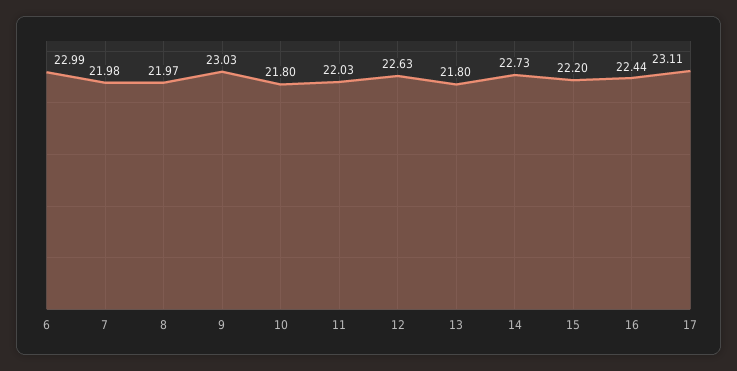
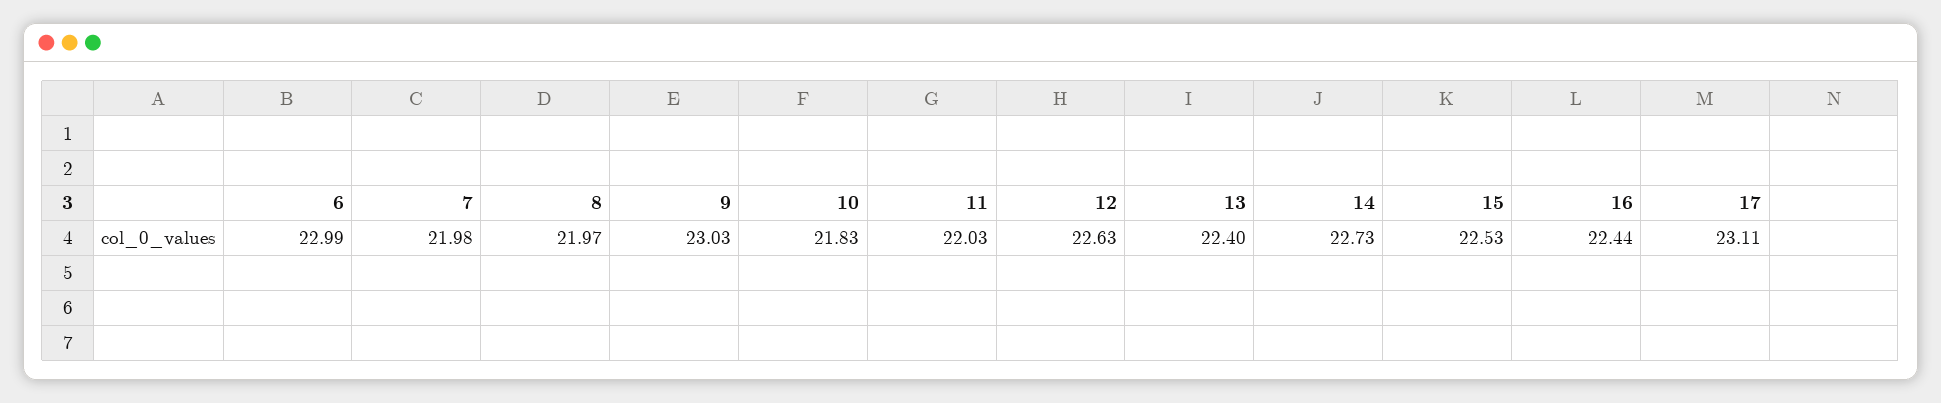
  {
    "6": 22.99,
    "7": 21.98,
    "8": 21.97,
    "9": 23.03,
-   "10": 21.8,
+   "10": 21.83,
    "11": 22.03,
    "12": 22.63,
-   "13": 21.8,
+   "13": 22.4,
    "14": 22.73,
-   "15": 22.2,
+   "15": 22.53,
    "16": 22.44,
    "17": 23.11
  }

